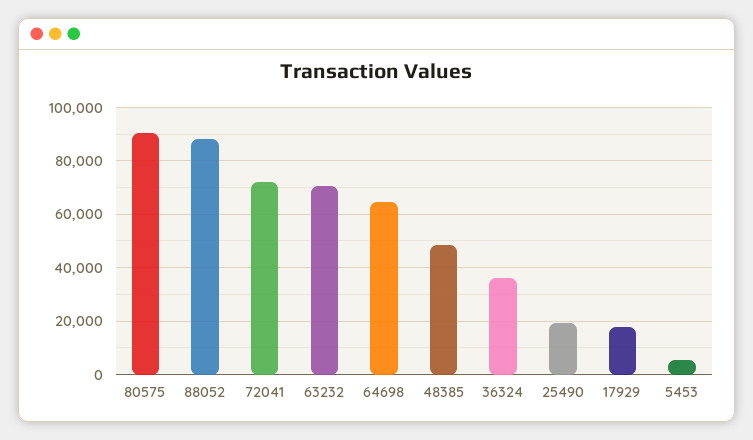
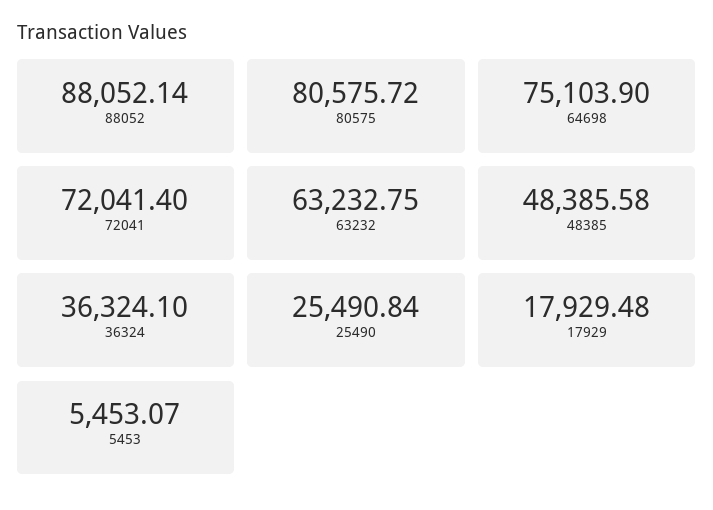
  {
-   "80575": 90000,
+   "80575": 80575.72,
    "88052": 88052.14,
    "72041": 72041.4,
-   "63232": 70000,
+   "63232": 63232.75,
-   "64698": 65000,
+   "64698": 75103.9,
    "48385": 48385.58,
    "36324": 36324.1,
-   "25490": 20000,
+   "25490": 25490.84,
    "17929": 17929.48,
    "5453": 5453.07
  }

